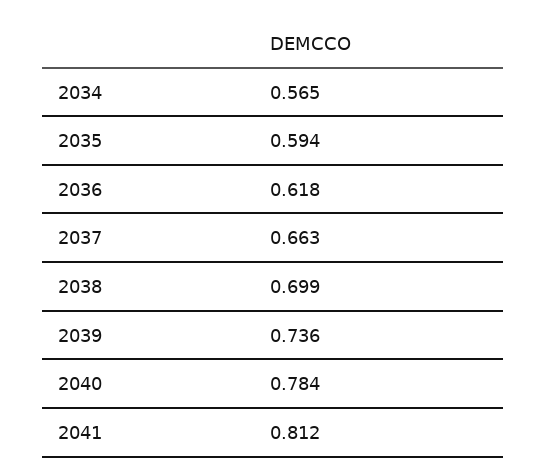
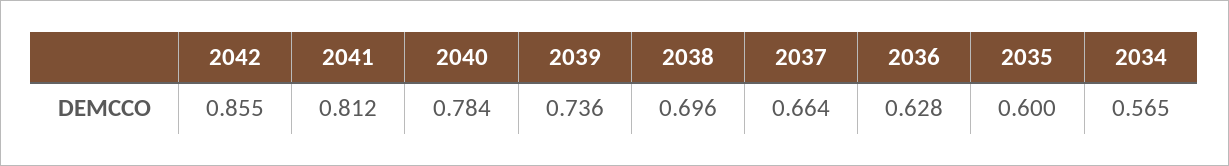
  {
    "2034": 0.565,
-   "2035": 0.594,
+   "2035": 0.6,
-   "2036": 0.618,
+   "2036": 0.628,
-   "2037": 0.663,
+   "2037": 0.664,
-   "2038": 0.699,
+   "2038": 0.696,
    "2039": 0.736,
    "2040": 0.784,
-   "2041": 0.812
+   "2041": 0.812,
+   "2042": 0.855
  }

